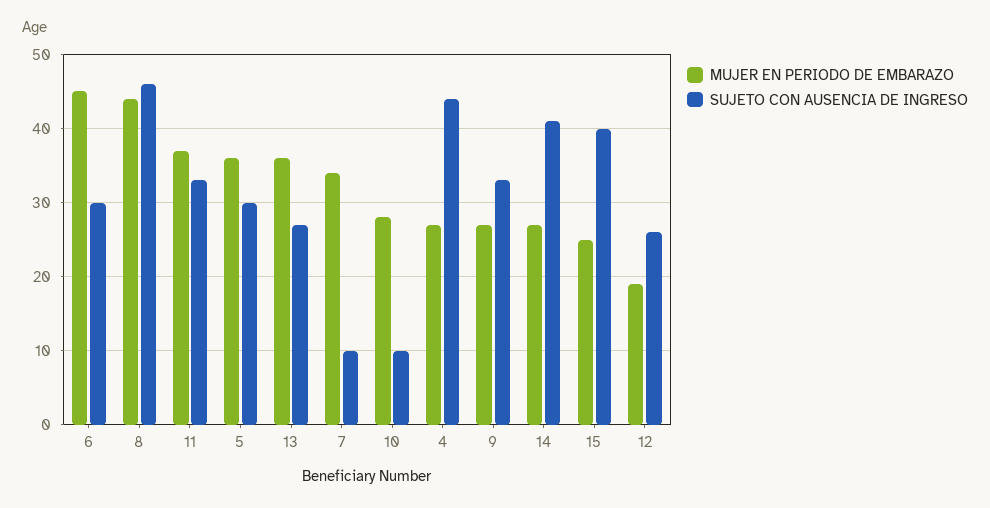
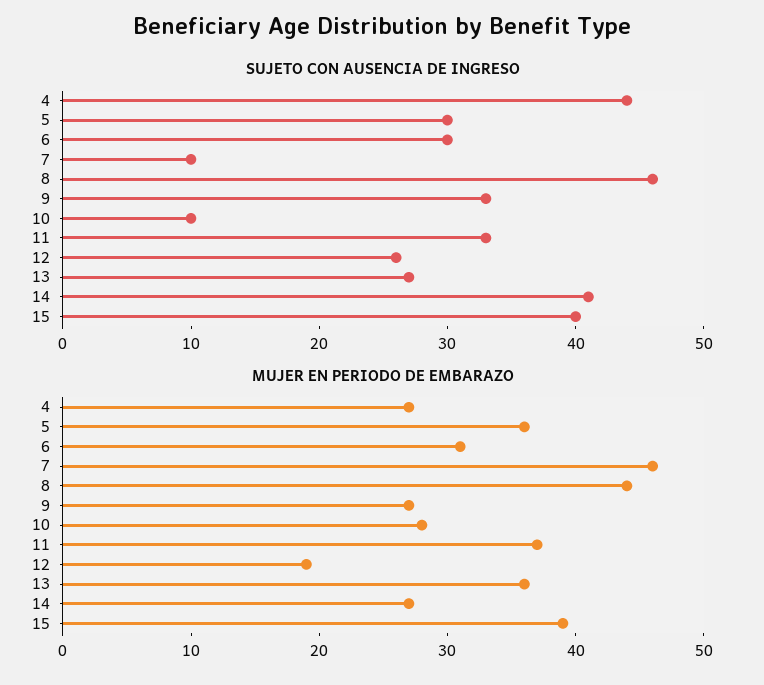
  {
    "MUJER EN PERIODO DE EMBARAZO": {
-     "6": 45,
+     "6": 31,
      "8": 44,
      "11": 37,
      "5": 36,
      "13": 36,
-     "7": 34,
+     "7": 46,
      "10": 28,
      "4": 27,
      "9": 27,
      "14": 27,
-     "15": 25,
+     "15": 39,
      "12": 19
    },
    "SUJETO CON AUSENCIA DE INGRESO": {
      "6": 30,
      "8": 46,
      "11": 33,
      "5": 30,
      "13": 27,
      "7": 10,
      "10": 10,
      "4": 44,
      "9": 33,
      "14": 41,
      "15": 40,
      "12": 26
    }
  }

